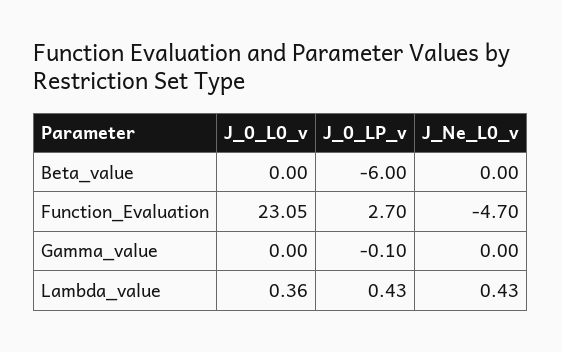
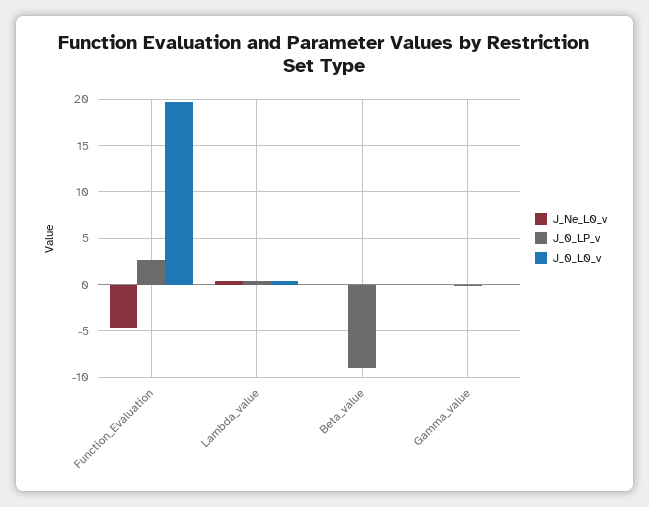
  {
    "J_0_L0_v": {
      "Beta_value": 0,
-     "Function_Evaluation": 23.05,
+     "Function_Evaluation": 20,
      "Gamma_value": 0,
      "Lambda_value": 0.36
    },
    "J_0_LP_v": {
-     "Beta_value": -6,
+     "Beta_value": -9,
      "Function_Evaluation": 2.7,
      "Gamma_value": -0.1,
      "Lambda_value": 0.43
    },
    "J_Ne_L0_v": {
      "Beta_value": 0,
      "Function_Evaluation": -4.7,
      "Gamma_value": 0,
      "Lambda_value": 0.43
    }
  }

